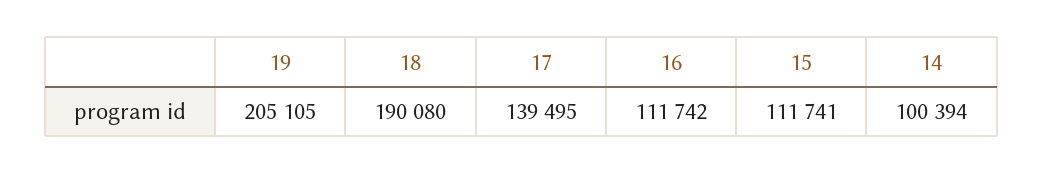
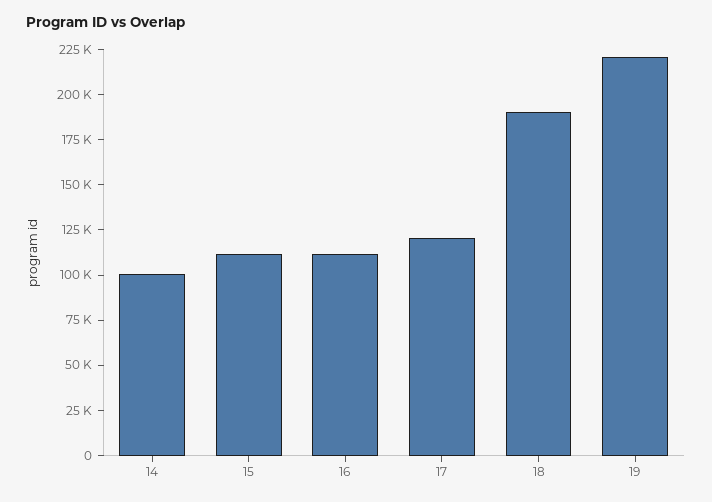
  {
-   "19": 205105,
+   "19": 220000,
    "18": 190080,
-   "17": 139495,
+   "17": 120000,
    "16": 111742,
    "15": 111741,
    "14": 100394
  }

